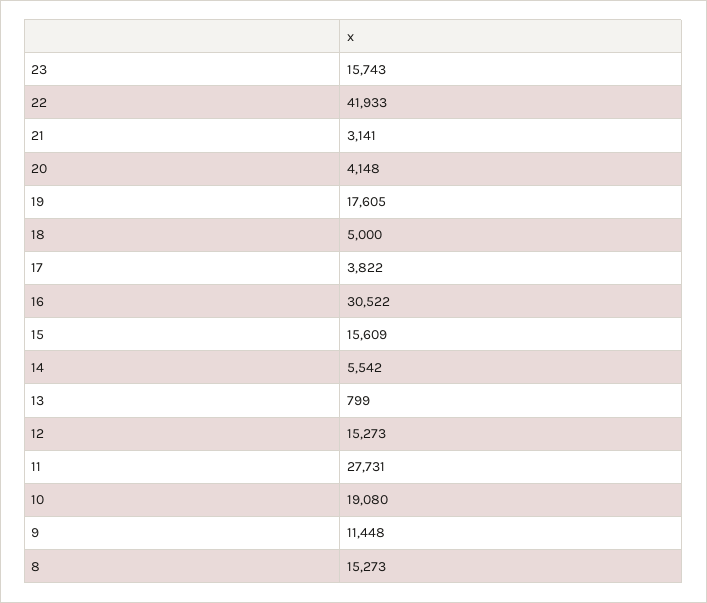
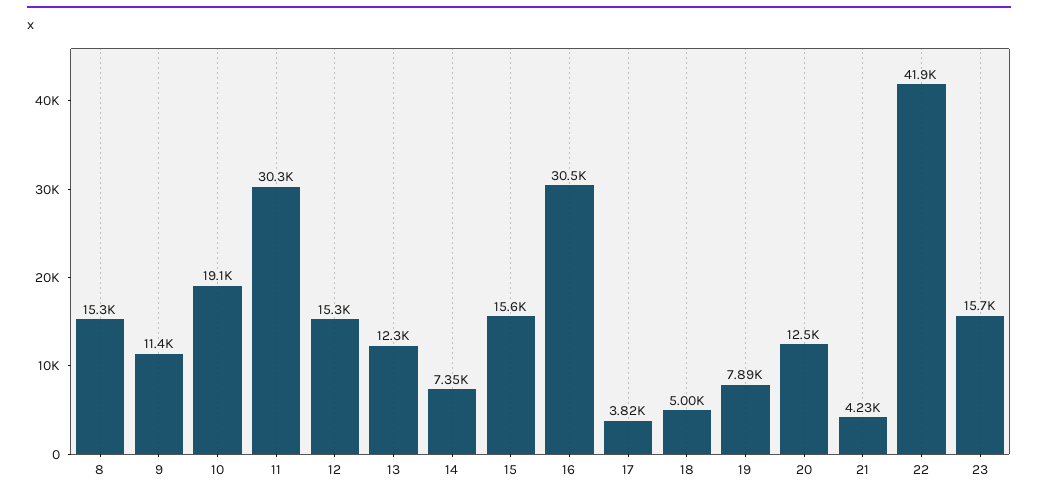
  {
    "23": 15743,
    "22": 41933,
-   "21": 3141,
+   "21": 4230,
-   "20": 4148,
+   "20": 12500,
-   "19": 17605,
+   "19": 7890,
    "18": 5000,
    "17": 3822,
    "16": 30522,
    "15": 15609,
-   "14": 5542,
+   "14": 7350,
-   "13": 799,
+   "13": 12300,
    "12": 15273,
-   "11": 27731,
+   "11": 30300,
    "10": 19080,
    "9": 11448,
    "8": 15273
  }

